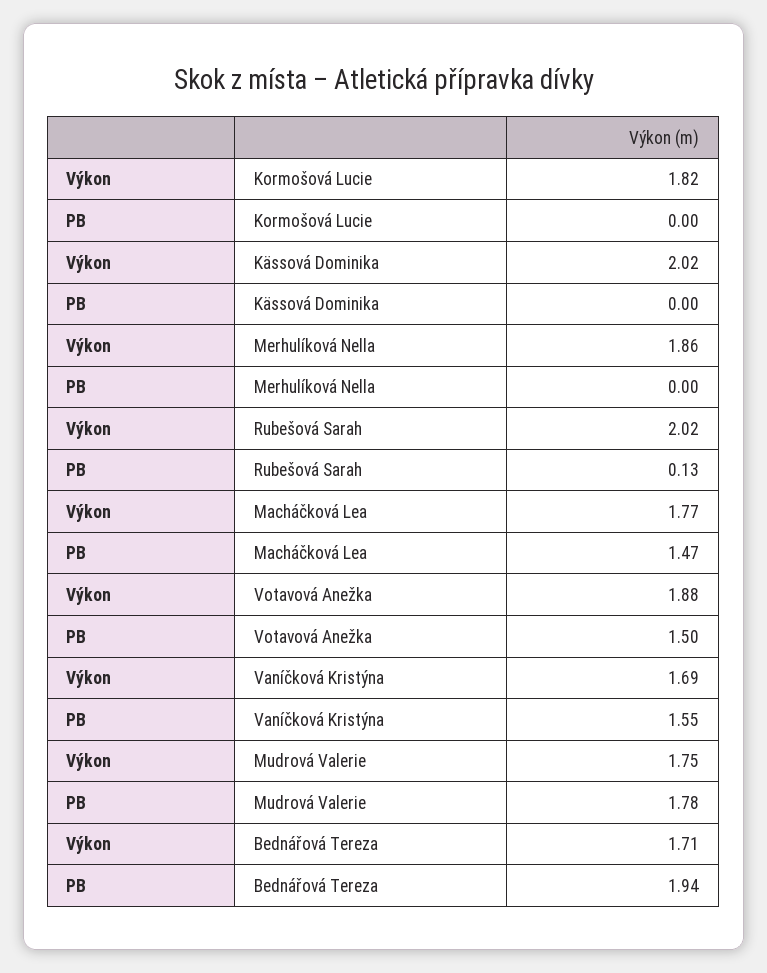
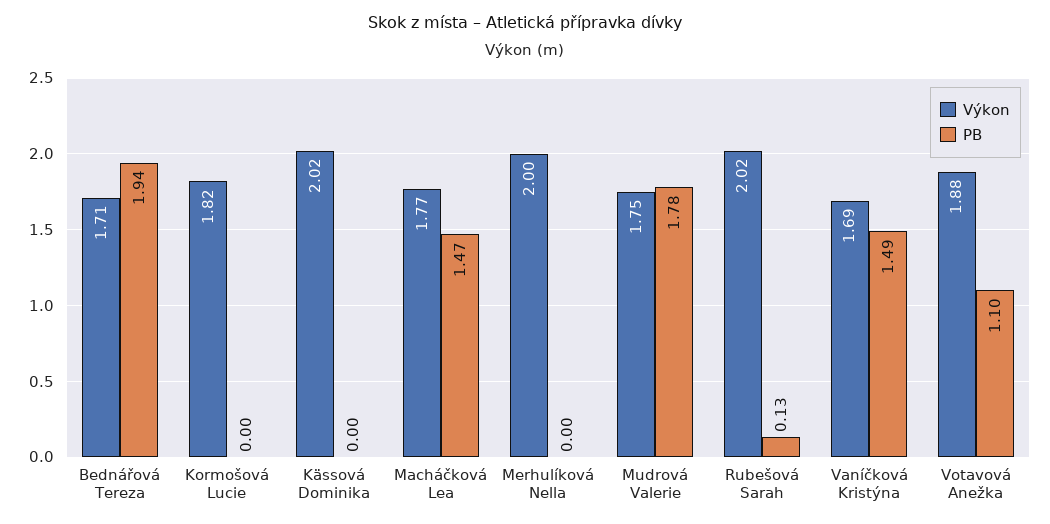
  {
    "Výkon": {
      "Kormošová Lucie": 1.82,
      "Kässová Dominika": 2.02,
-     "Merhulíková Nella": 1.86,
+     "Merhulíková Nella": 2,
      "Rubešová Sarah": 2.02,
      "Macháčková Lea": 1.77,
      "Votavová Anežka": 1.88,
      "Vaníčková Kristýna": 1.69,
      "Mudrová Valerie": 1.75,
      "Bednářová Tereza": 1.71
    },
    "PB": {
      "Kormošová Lucie": 0,
      "Kässová Dominika": 0,
      "Merhulíková Nella": 0,
      "Rubešová Sarah": 0.13,
      "Macháčková Lea": 1.47,
-     "Votavová Anežka": 1.5,
+     "Votavová Anežka": 1.1,
-     "Vaníčková Kristýna": 1.55,
+     "Vaníčková Kristýna": 1.49,
      "Mudrová Valerie": 1.78,
      "Bednářová Tereza": 1.94
    }
  }

